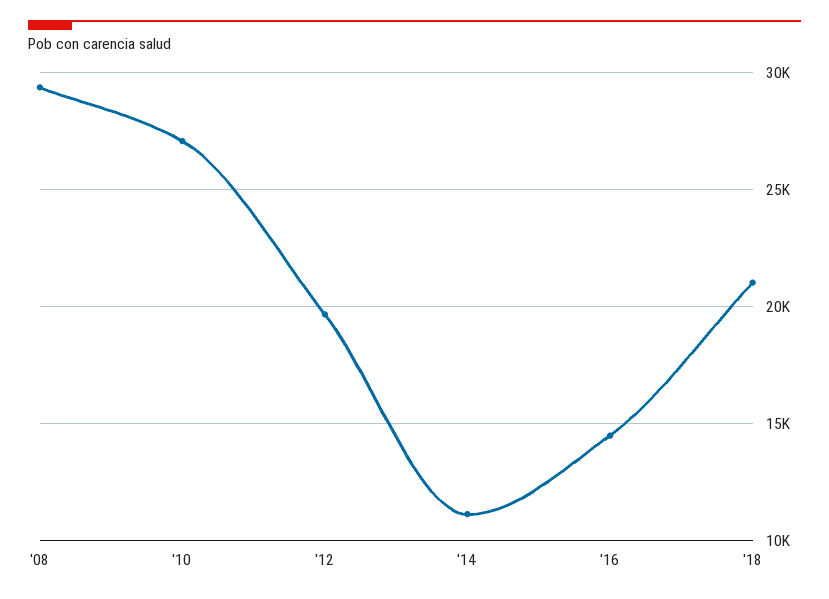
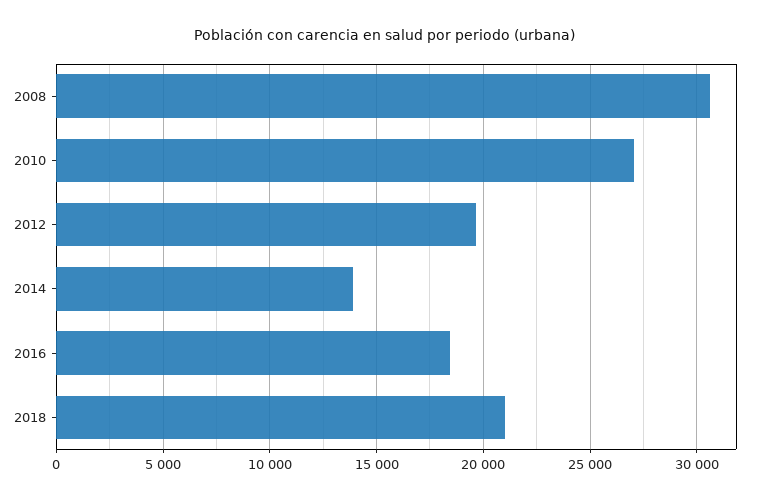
  {
-   "'08": 29500,
+   "'08": 30500,
    "'10": 27000,
    "'12": 19500,
-   "'14": 11000,
+   "'14": 14000,
-   "'16": 14500,
+   "'16": 18500,
    "'18": 21000
  }

